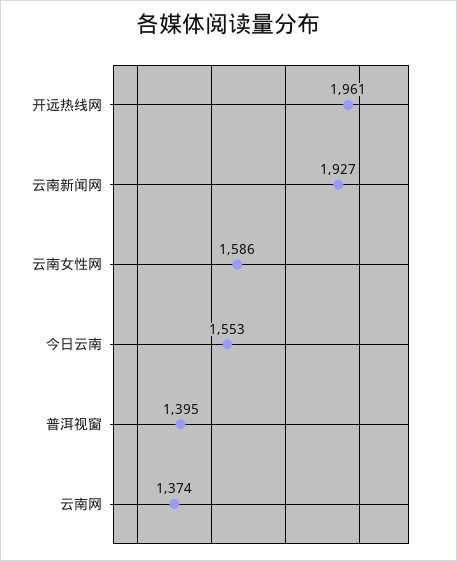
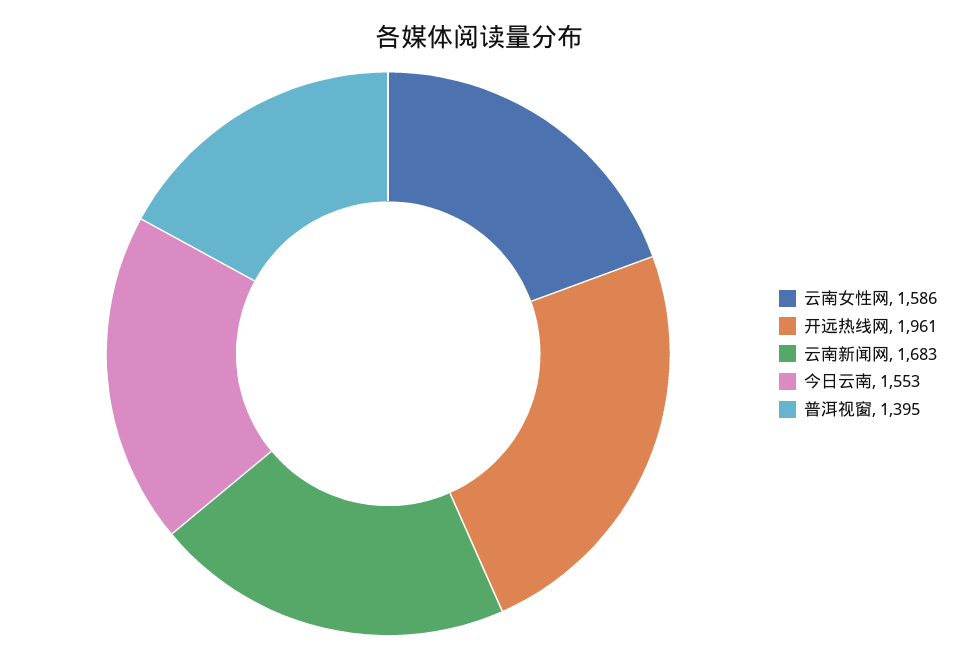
  {
    "开远热线网": 1961,
-   "云南新闻网": 1927,
+   "云南新闻网": 1683,
    "云南女性网": 1586,
    "今日云南": 1553,
-   "普洱视窗": 1395,
+   "普洱视窗": 1395
-   "云南网": 1374
  }

